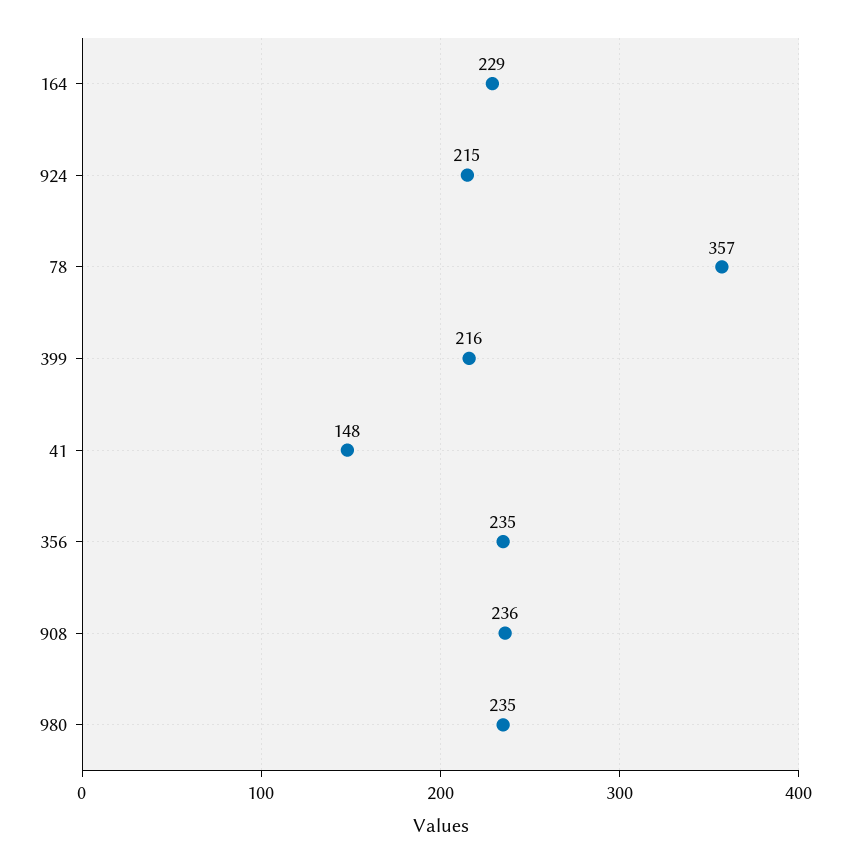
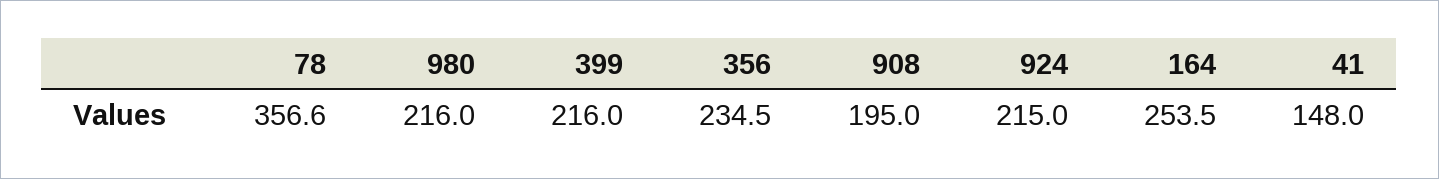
  {
-   "164": 229,
+   "164": 253.5,
    "924": 215,
    "78": 356.6,
    "399": 216,
    "41": 148,
    "356": 234.5,
-   "908": 236,
+   "908": 195,
-   "980": 235
+   "980": 216
  }

